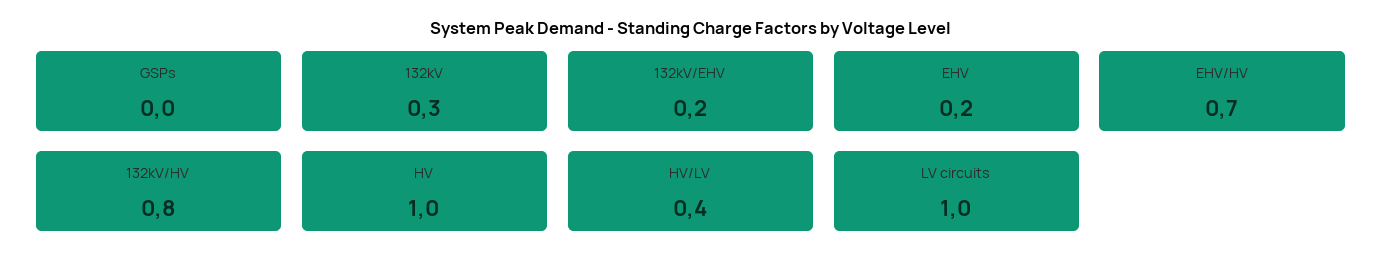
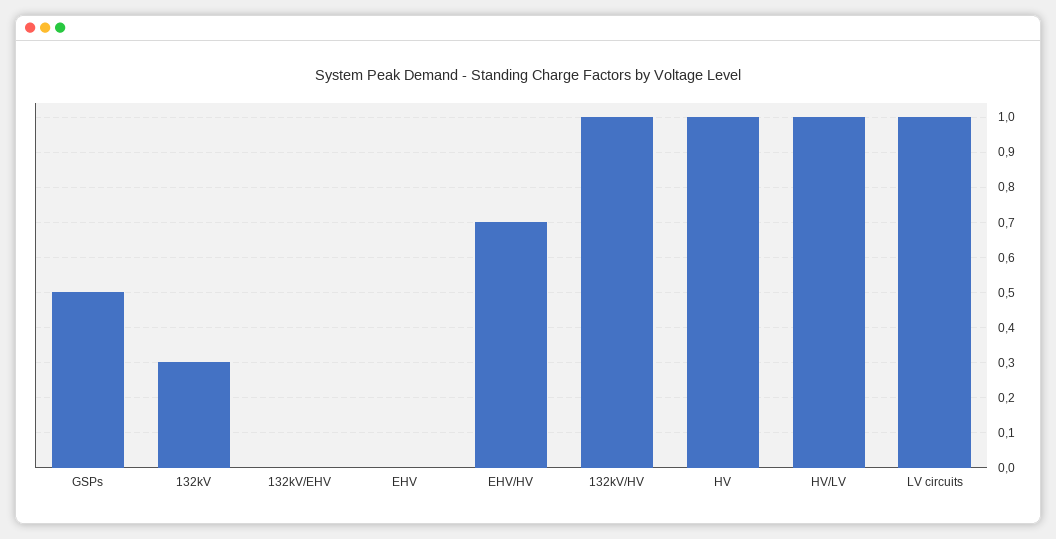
  {
-   "GSPs": 0,
+   "GSPs": 0.5,
    "132kV": 0.3,
-   "132kV/EHV": 0.2,
+   "132kV/EHV": 0,
-   "EHV": 0.2,
+   "EHV": 0,
    "EHV/HV": 0.7,
-   "132kV/HV": 0.8,
+   "132kV/HV": 1,
    "HV": 1,
-   "HV/LV": 0.4,
+   "HV/LV": 1,
    "LV circuits": 1
  }

